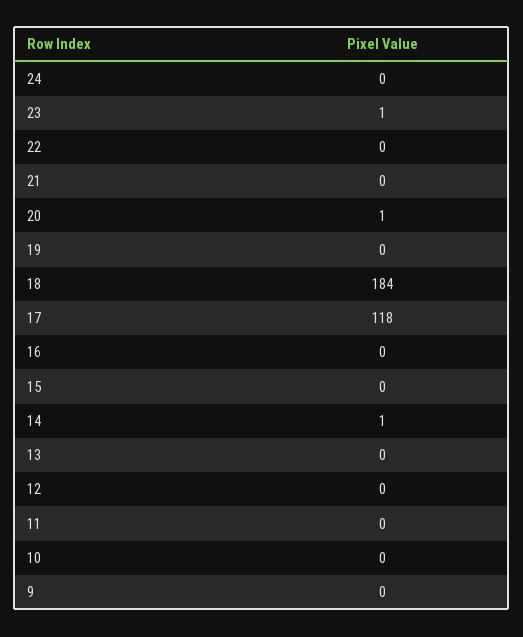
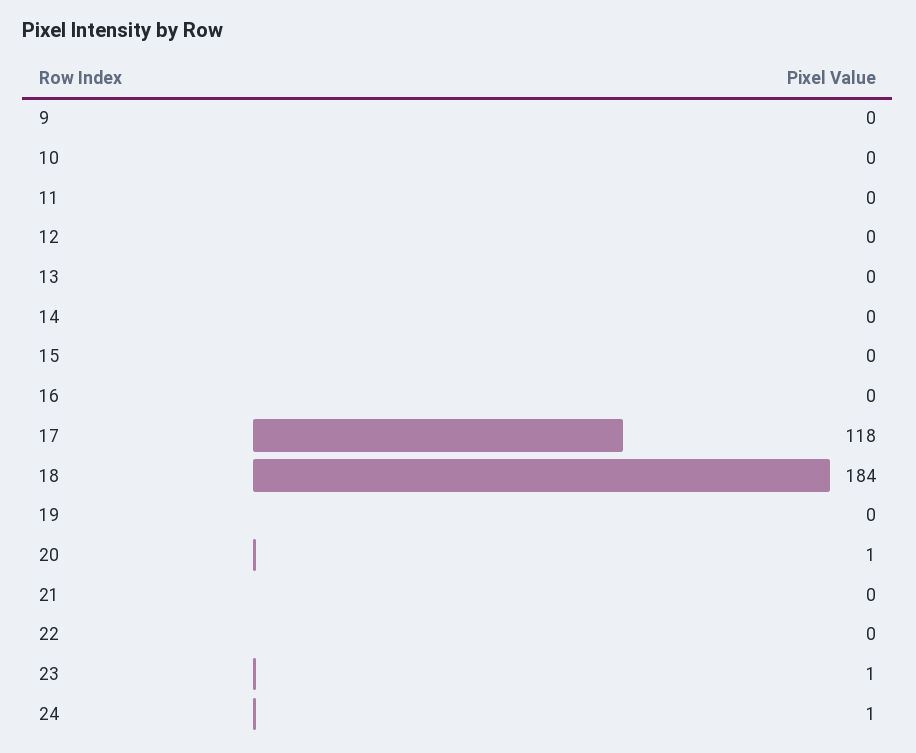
  {
-   "24": 0,
+   "24": 1,
    "23": 1,
    "22": 0,
    "21": 0,
    "20": 1,
    "19": 0,
    "18": 184,
    "17": 118,
    "16": 0,
    "15": 0,
-   "14": 1,
+   "14": 0,
    "13": 0,
    "12": 0,
    "11": 0,
    "10": 0,
    "9": 0
  }

